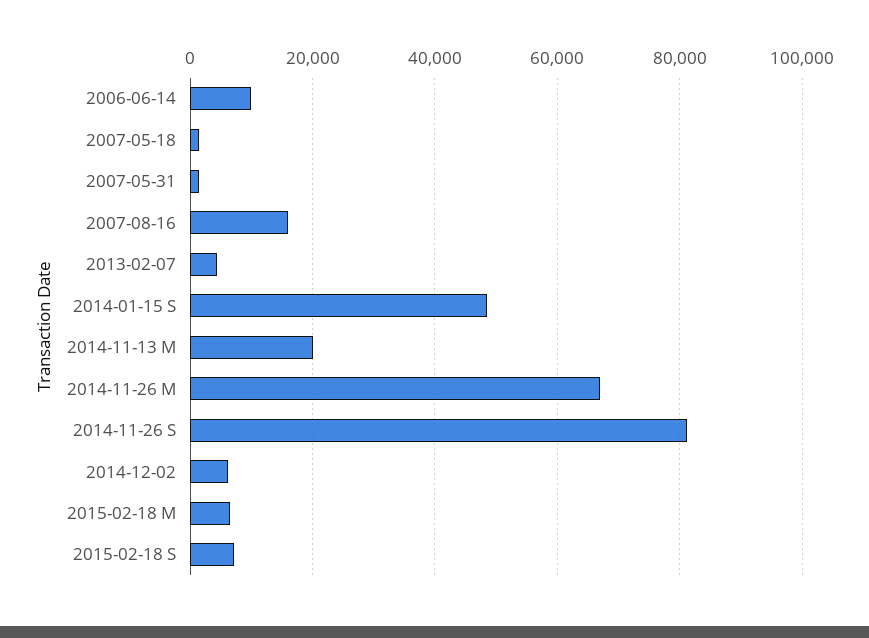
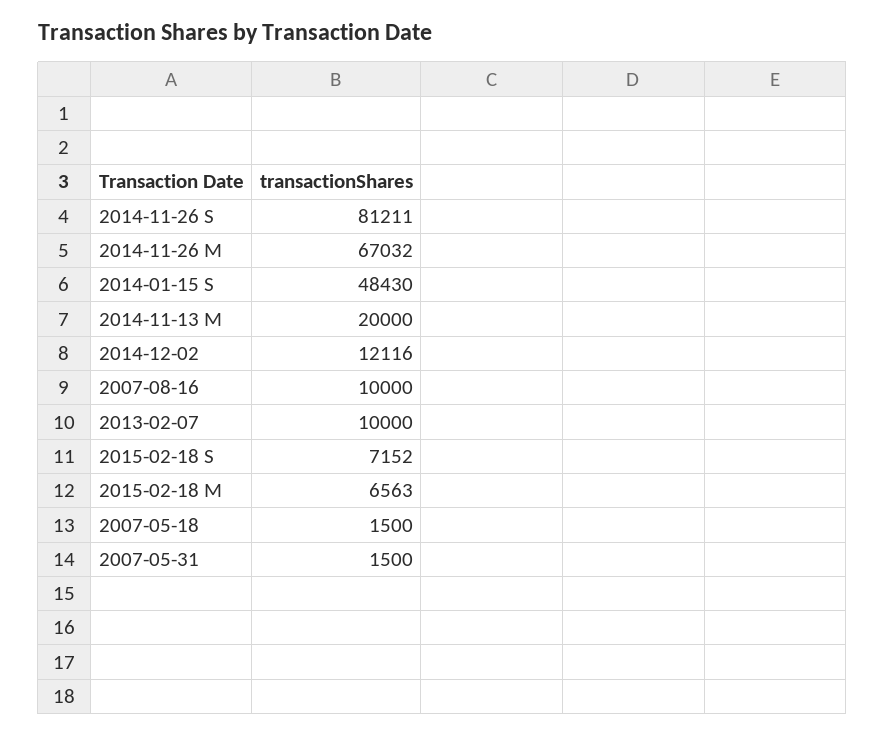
  {
-   "2006-06-14": 10000,
    "2007-05-18": 1500,
    "2007-05-31": 1500,
-   "2007-08-16": 16000,
+   "2007-08-16": 10000,
-   "2013-02-07": 4000,
+   "2013-02-07": 10000,
    "2014-01-15 S": 48430,
    "2014-11-13 M": 20000,
    "2014-11-26 M": 67032,
    "2014-11-26 S": 81211,
-   "2014-12-02": 6000,
+   "2014-12-02": 12116,
    "2015-02-18 M": 6563,
    "2015-02-18 S": 7152
  }

